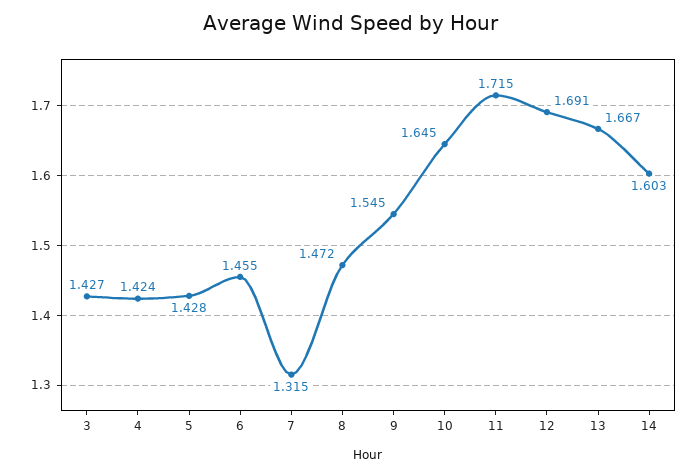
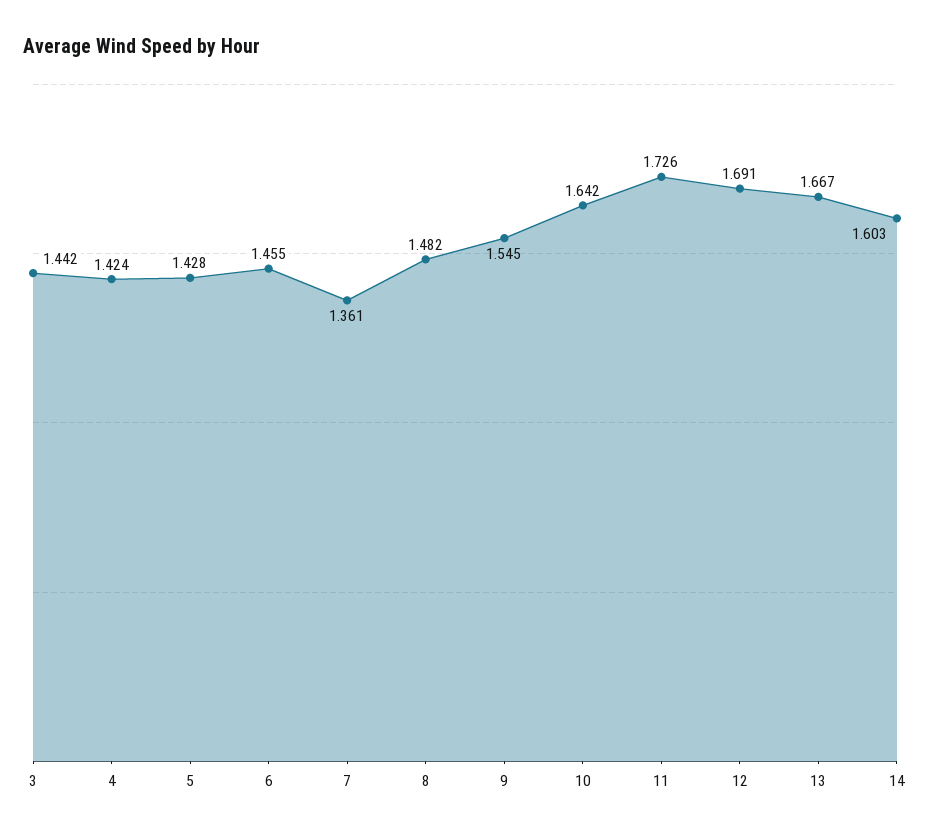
  {
-   "3": 1.427,
+   "3": 1.442,
    "4": 1.424,
    "5": 1.428,
    "6": 1.455,
-   "7": 1.315,
+   "7": 1.361,
-   "8": 1.472,
+   "8": 1.482,
    "9": 1.545,
-   "10": 1.645,
+   "10": 1.642,
-   "11": 1.715,
+   "11": 1.726,
    "12": 1.691,
    "13": 1.667,
    "14": 1.603
  }

